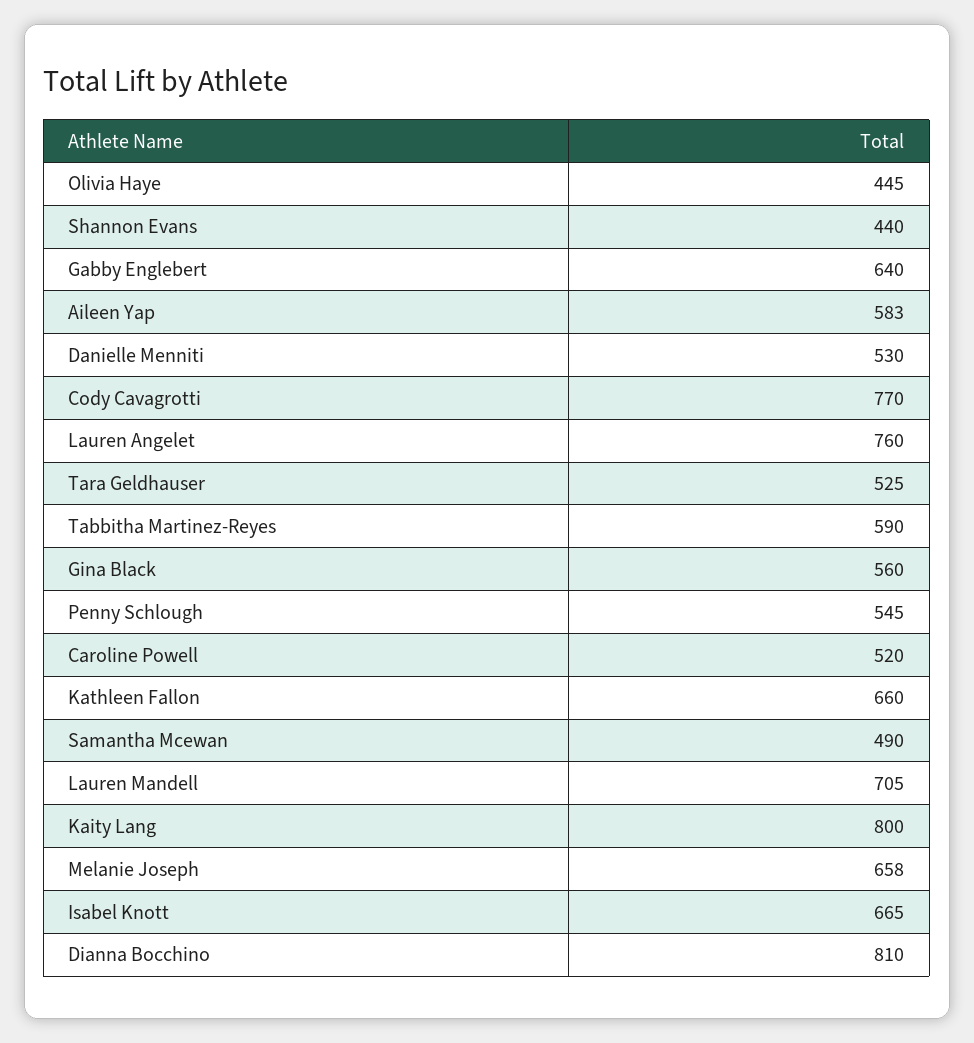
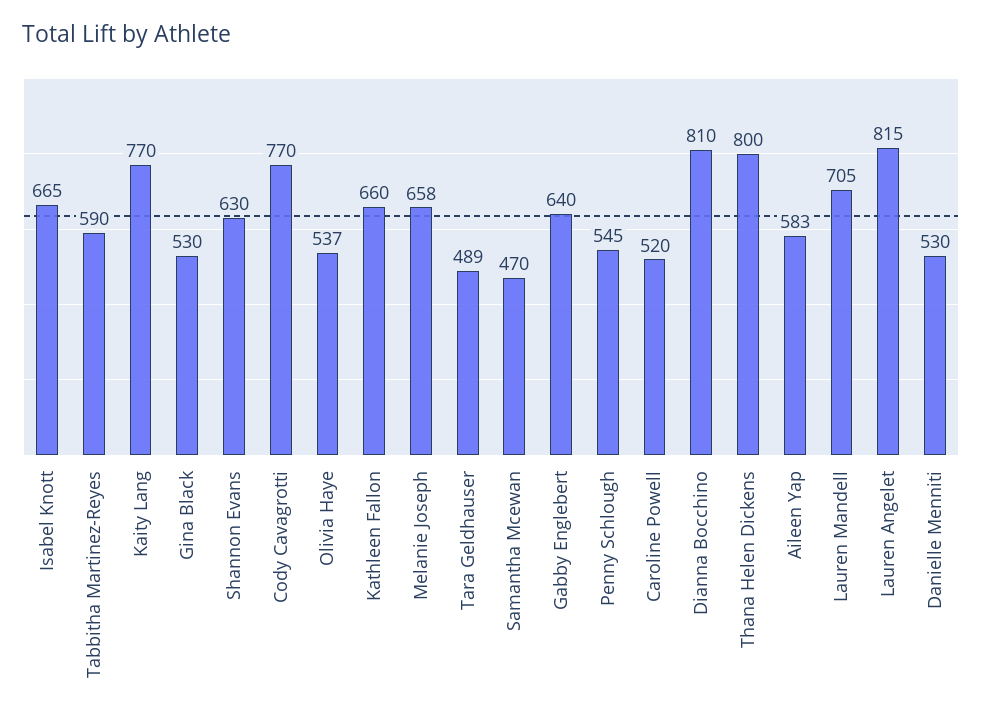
  {
-   "Olivia Haye": 445,
+   "Olivia Haye": 537,
-   "Shannon Evans": 440,
+   "Shannon Evans": 630,
    "Gabby Englebert": 640,
    "Aileen Yap": 583,
    "Danielle Menniti": 530,
    "Cody Cavagrotti": 770,
-   "Lauren Angelet": 760,
+   "Lauren Angelet": 815,
-   "Tara Geldhauser": 525,
+   "Tara Geldhauser": 489,
    "Tabbitha Martinez-Reyes": 590,
-   "Gina Black": 560,
+   "Gina Black": 530,
    "Penny Schlough": 545,
    "Caroline Powell": 520,
    "Kathleen Fallon": 660,
-   "Samantha Mcewan": 490,
+   "Samantha Mcewan": 470,
    "Lauren Mandell": 705,
-   "Kaity Lang": 800,
+   "Kaity Lang": 770,
    "Melanie Joseph": 658,
    "Isabel Knott": 665,
-   "Dianna Bocchino": 810
+   "Dianna Bocchino": 810,
+   "Thana Helen Dickens": 800
  }

